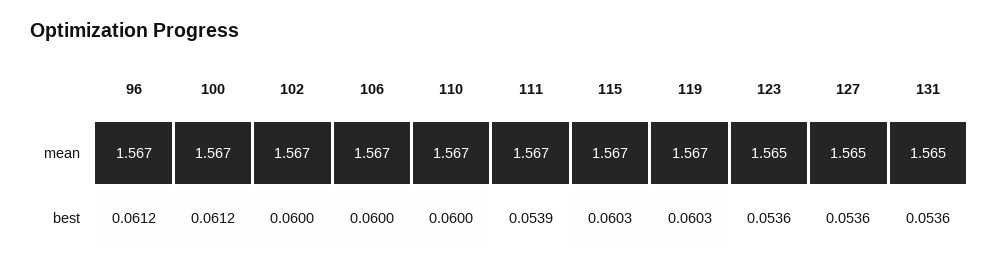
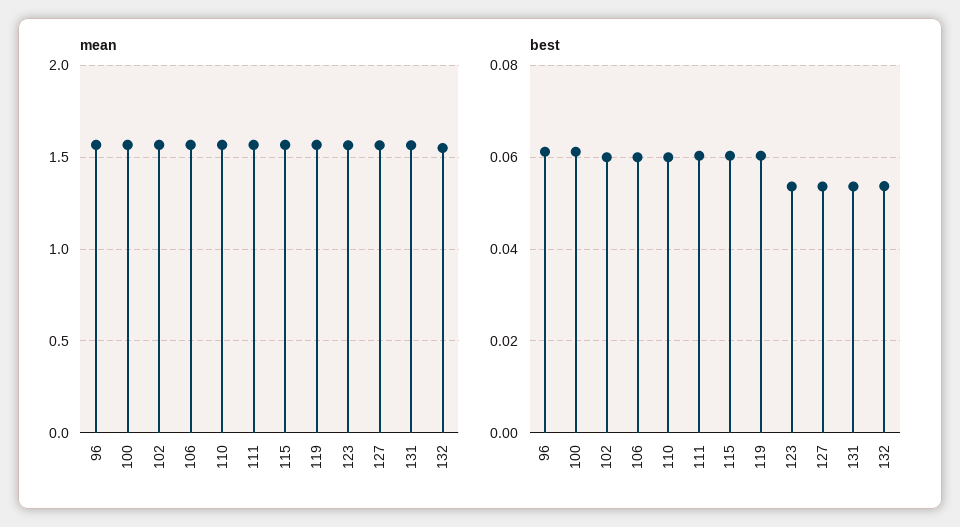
  {
    "mean": {
      "96": 1.567,
      "100": 1.567,
      "102": 1.567,
      "106": 1.567,
      "110": 1.567,
      "111": 1.567,
      "115": 1.567,
      "119": 1.567,
      "123": 1.565,
      "127": 1.565,
-     "131": 1.565
+     "131": 1.565,
+     "132": 1.55
    },
    "best": {
      "96": 0.0612,
      "100": 0.0612,
      "102": 0.06,
      "106": 0.06,
      "110": 0.06,
-     "111": 0.0539,
+     "111": 0.06,
      "115": 0.0603,
      "119": 0.0603,
      "123": 0.0536,
      "127": 0.0536,
-     "131": 0.0536
+     "131": 0.0536,
+     "132": 0.054
    }
  }

